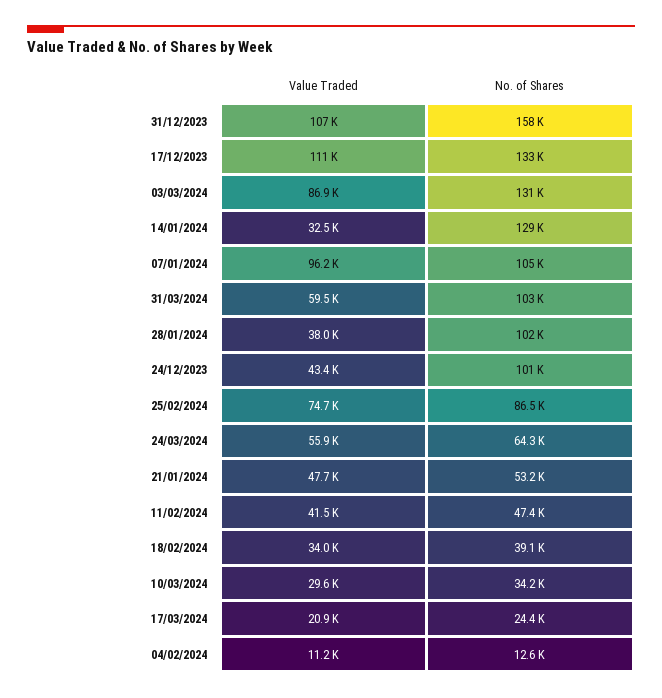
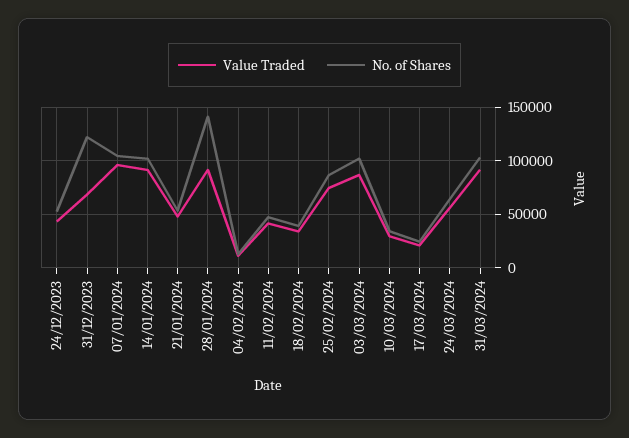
  {
    "Value Traded": {
-     "31/12/2023": 107000,
+     "31/12/2023": 70000,
-     "17/12/2023": 111000,
      "03/03/2024": 86900,
-     "14/01/2024": 32500,
+     "14/01/2024": 90000,
      "07/01/2024": 96200,
-     "31/03/2024": 59500,
+     "31/03/2024": 90000,
-     "28/01/2024": 38000,
+     "28/01/2024": 90000,
      "24/12/2023": 43400,
      "25/02/2024": 74700,
      "24/03/2024": 55900,
      "21/01/2024": 47700,
      "11/02/2024": 41500,
      "18/02/2024": 34000,
      "10/03/2024": 29600,
      "17/03/2024": 20900,
      "04/02/2024": 11200
    },
    "No. of Shares": {
-     "31/12/2023": 158000,
+     "31/12/2023": 120000,
-     "17/12/2023": 133000,
-     "03/03/2024": 131000,
+     "03/03/2024": 100000,
-     "14/01/2024": 129000,
+     "14/01/2024": 100000,
      "07/01/2024": 105000,
      "31/03/2024": 103000,
-     "28/01/2024": 102000,
+     "28/01/2024": 140000,
-     "24/12/2023": 101000,
+     "24/12/2023": 50000,
      "25/02/2024": 86500,
      "24/03/2024": 64300,
      "21/01/2024": 53200,
      "11/02/2024": 47400,
      "18/02/2024": 39100,
      "10/03/2024": 34200,
      "17/03/2024": 24400,
      "04/02/2024": 12600
    }
  }

